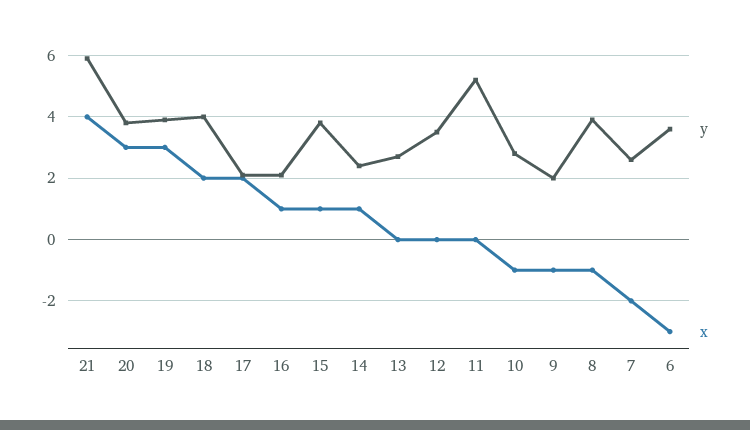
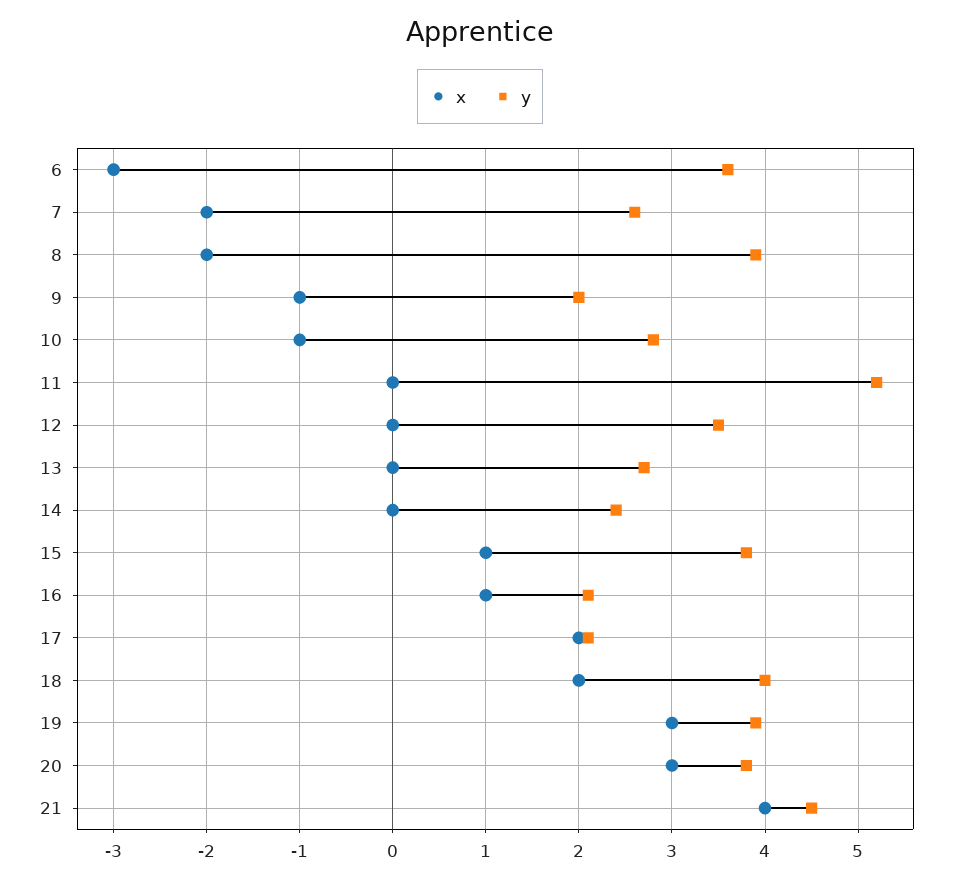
  {
    "y": {
-     "21": 6,
+     "21": 4.5,
      "20": 3.8,
      "19": 3.9,
      "18": 4,
      "17": 2.1,
      "16": 2.1,
      "15": 3.8,
      "14": 2.4,
      "13": 2.7,
      "12": 3.5,
      "11": 5.2,
      "10": 2.8,
      "9": 2,
      "8": 3.9,
      "7": 2.6,
      "6": 3.6
    },
    "x": {
      "21": 4,
      "20": 3,
      "19": 3,
      "18": 2,
      "17": 2,
      "16": 1,
      "15": 1,
-     "14": 1,
+     "14": 0,
      "13": 0,
      "12": 0,
      "11": 0,
      "10": -1,
      "9": -1,
-     "8": -1,
+     "8": -2,
      "7": -2,
      "6": -3
    }
  }

